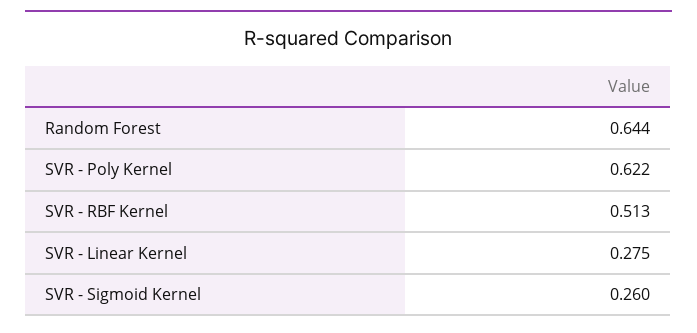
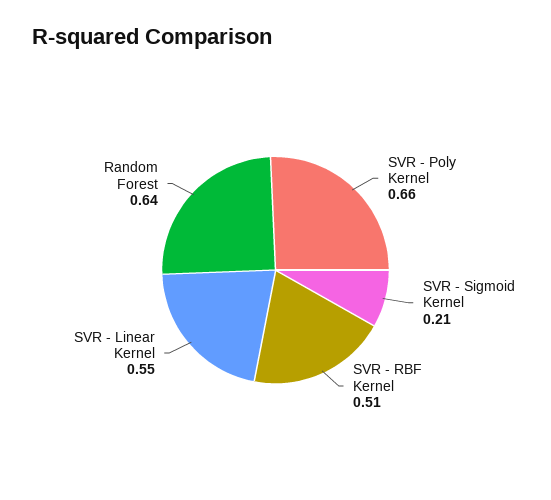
  {
    "Random Forest": 0.644,
-   "SVR - Poly Kernel": 0.622,
+   "SVR - Poly Kernel": 0.66,
    "SVR - RBF Kernel": 0.513,
-   "SVR - Linear Kernel": 0.275,
+   "SVR - Linear Kernel": 0.55,
-   "SVR - Sigmoid Kernel": 0.26
+   "SVR - Sigmoid Kernel": 0.21
  }

